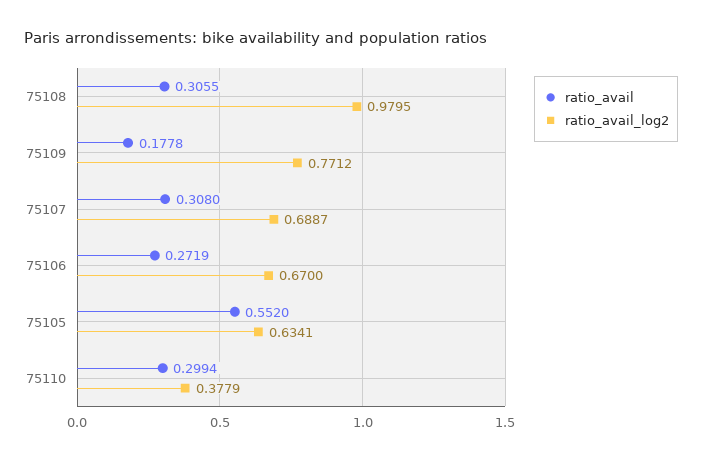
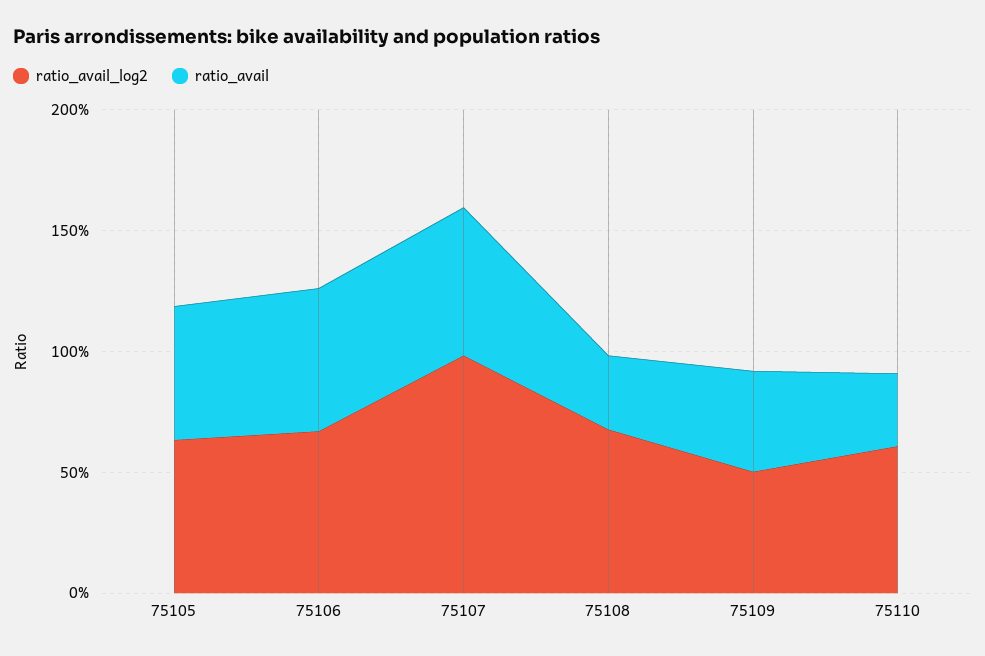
  {
    "ratio_avail": {
      "75108": 0.3055,
-     "75109": 0.1778,
+     "75109": 0.4,
-     "75107": 0.308,
+     "75107": 0.6,
-     "75106": 0.2719,
+     "75106": 0.6,
      "75105": 0.552,
      "75110": 0.2994
    },
    "ratio_avail_log2": {
-     "75108": 0.9795,
+     "75108": 0.7,
-     "75109": 0.7712,
+     "75109": 0.5,
-     "75107": 0.6887,
+     "75107": 1,
      "75106": 0.67,
      "75105": 0.6341,
-     "75110": 0.3779
+     "75110": 0.6
    }
  }

